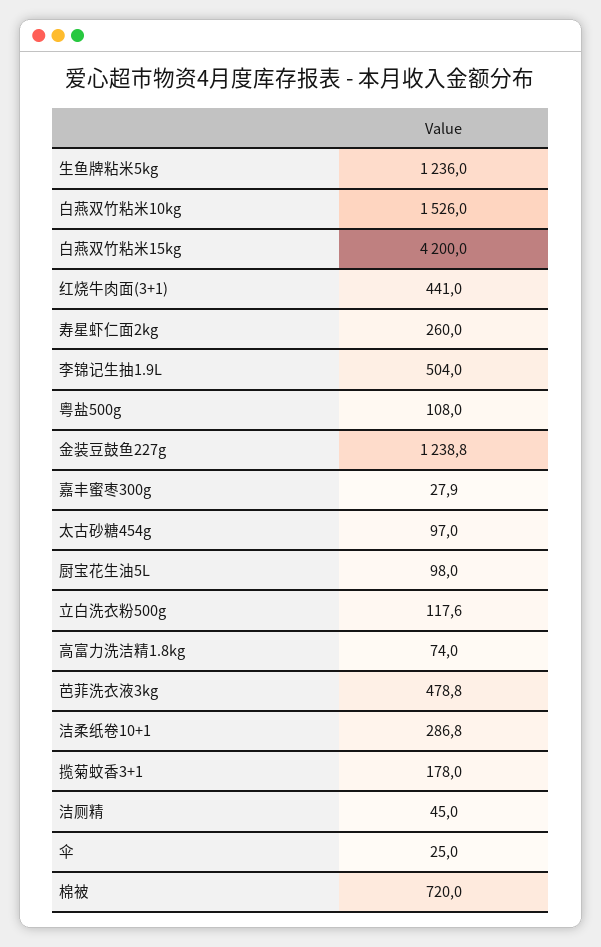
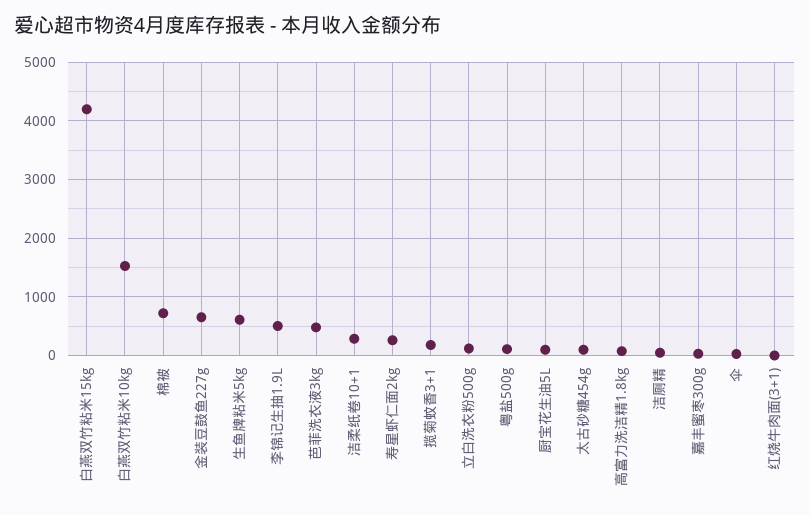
  {
-   "生鱼牌粘米5kg": 1236,
+   "生鱼牌粘米5kg": 600,
    "白燕双竹粘米10kg": 1526,
    "白燕双竹粘米15kg": 4200,
-   "红烧牛肉面(3+1)": 441,
+   "红烧牛肉面(3+1)": 0,
    "寿星虾仁面2kg": 260,
    "李锦记生抽1.9L": 504,
    "粤盐500g": 108,
-   "金装豆鼓鱼227g": 1238.8,
+   "金装豆鼓鱼227g": 600,
    "嘉丰蜜枣300g": 27.9,
    "太古砂糖454g": 97,
    "厨宝花生油5L": 98,
    "立白洗衣粉500g": 117.6,
    "高富力洗洁精1.8kg": 74,
    "芭菲洗衣液3kg": 478.8,
    "洁柔纸卷10+1": 286.8,
    "揽菊蚊香3+1": 178,
    "洁厕精": 45,
    "伞": 25,
    "棉被": 720
  }

